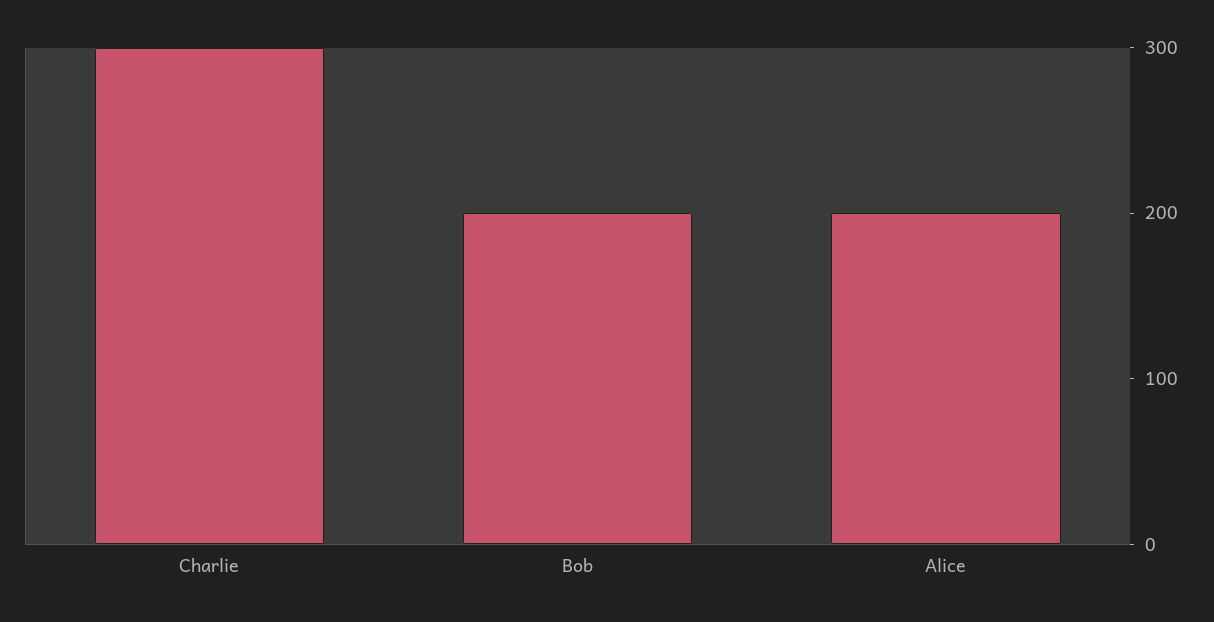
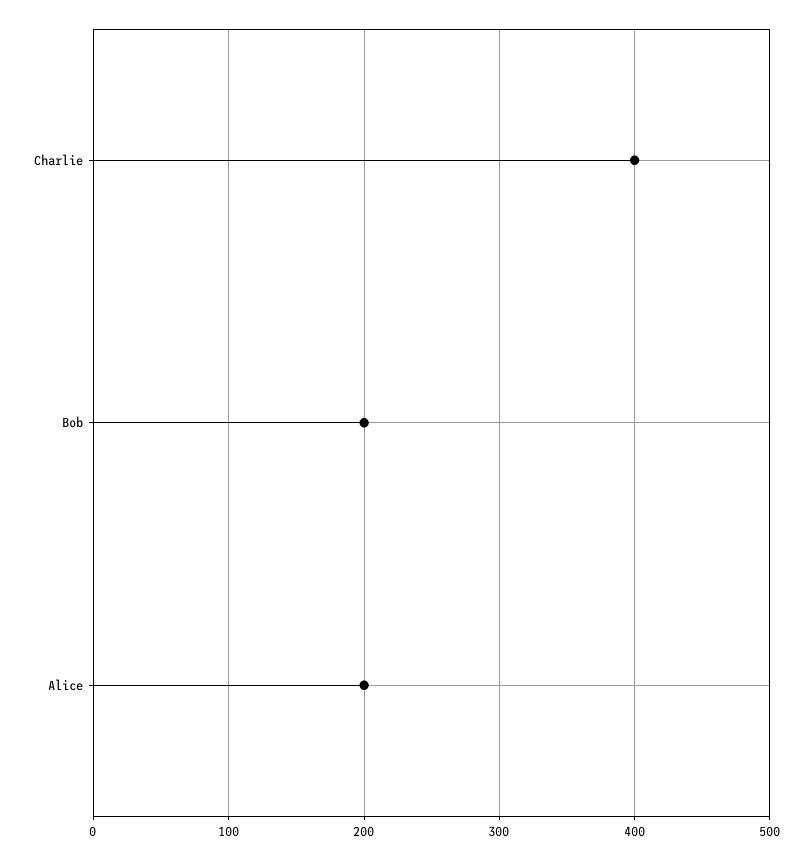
  {
-   "Charlie": 300,
+   "Charlie": 400,
    "Bob": 200,
    "Alice": 200
  }

